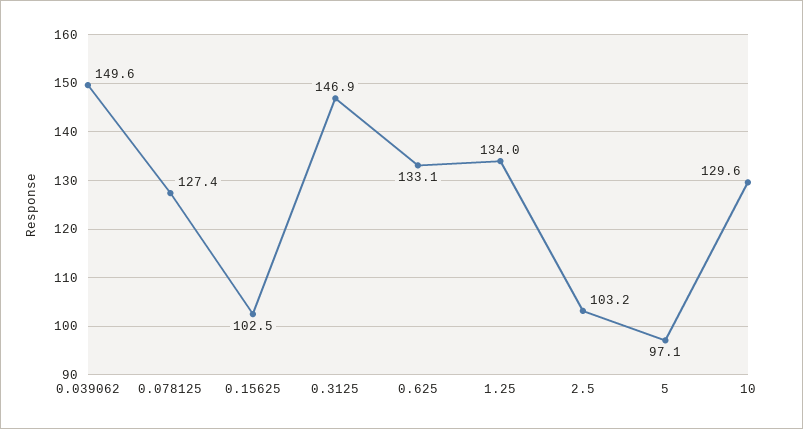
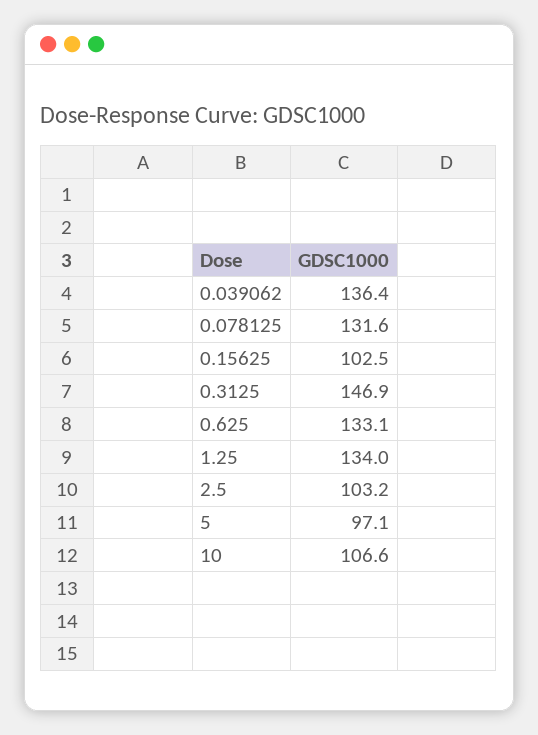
  {
-   "0.039062": 149.6,
+   "0.039062": 136.4,
-   "0.078125": 127.4,
+   "0.078125": 131.6,
    "0.15625": 102.5,
    "0.3125": 146.9,
    "0.625": 133.1,
    "1.25": 134,
    "2.5": 103.2,
    "5": 97.1,
-   "10": 129.6
+   "10": 106.6
  }

